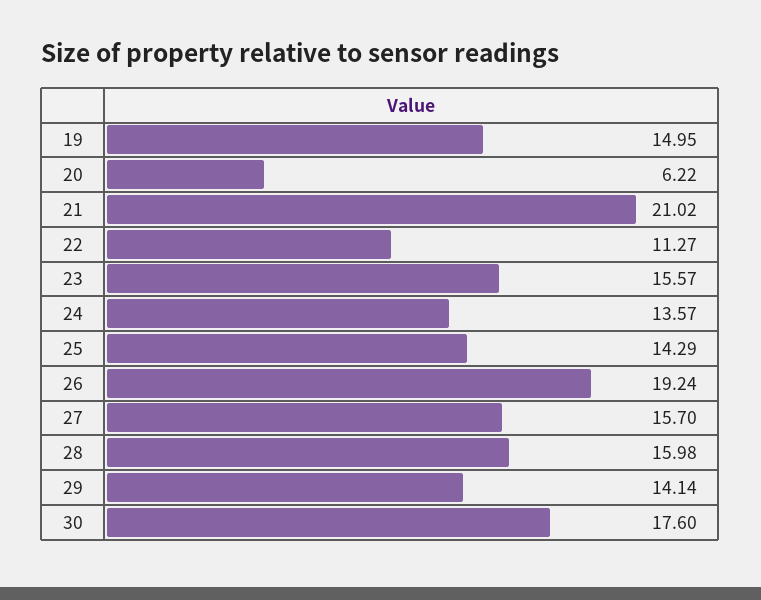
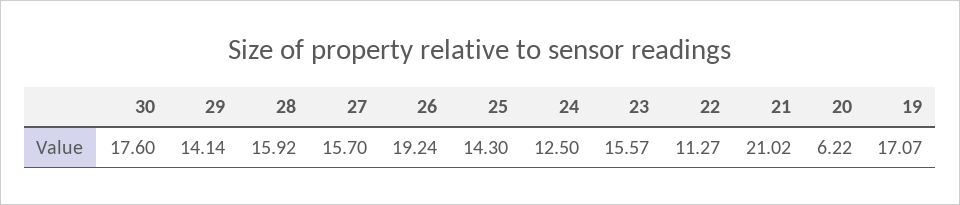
  {
-   "19": 14.95,
+   "19": 17.07,
    "20": 6.22,
    "21": 21.02,
    "22": 11.27,
    "23": 15.57,
-   "24": 13.57,
+   "24": 12.5,
-   "25": 14.29,
+   "25": 14.3,
    "26": 19.24,
    "27": 15.7,
-   "28": 15.98,
+   "28": 15.92,
    "29": 14.14,
    "30": 17.6
  }

